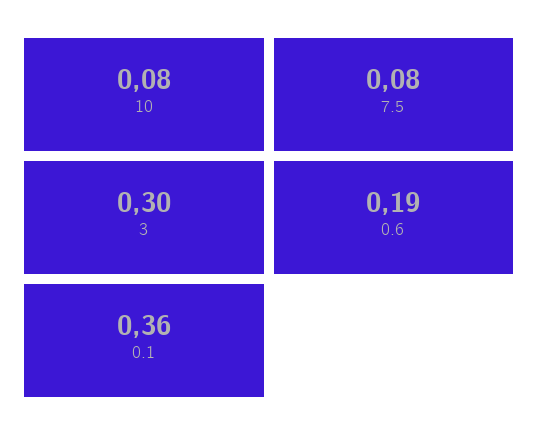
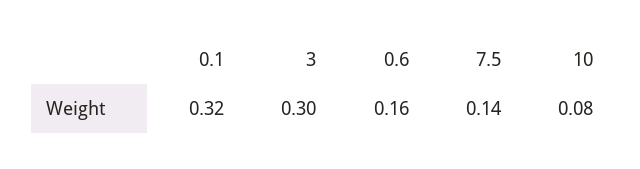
  {
    "10": 0.08,
-   "7.5": 0.08,
+   "7.5": 0.14,
    "3": 0.3,
-   "0.6": 0.19,
+   "0.6": 0.16,
-   "0.1": 0.36
+   "0.1": 0.32
  }

